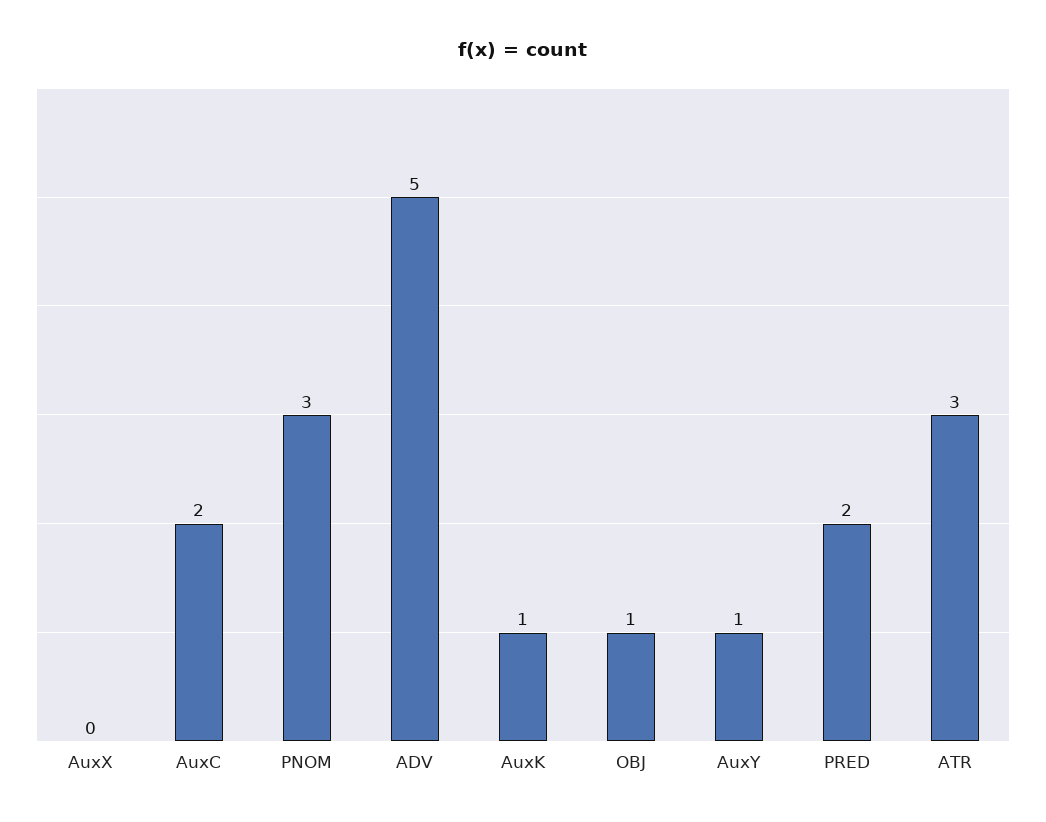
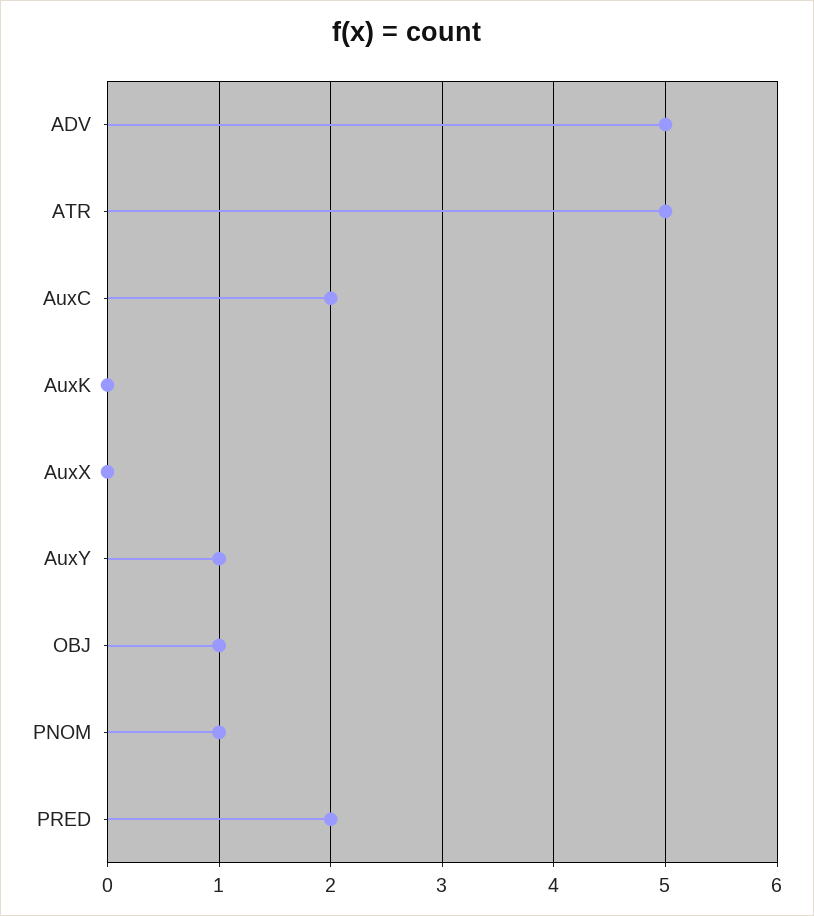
  {
    "AuxX": 0,
    "AuxC": 2,
-   "PNOM": 3,
+   "PNOM": 1,
    "ADV": 5,
-   "AuxK": 1,
+   "AuxK": 0,
    "OBJ": 1,
    "AuxY": 1,
    "PRED": 2,
-   "ATR": 3
+   "ATR": 5
  }

